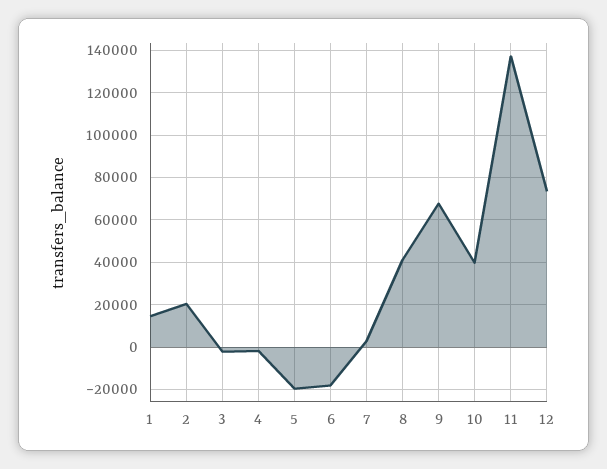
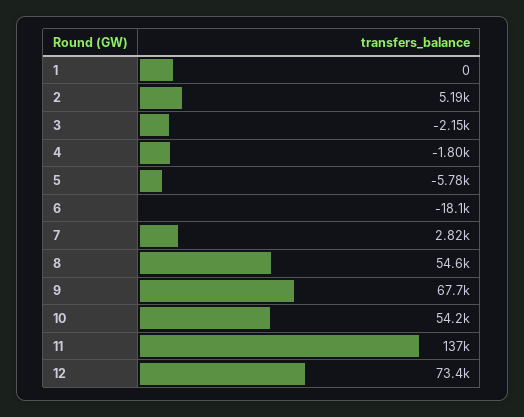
  {
-   "1": 15000,
+   "1": 0,
-   "2": 20000,
+   "2": 5190,
    "3": -2150,
    "4": -1800,
-   "5": -20000,
+   "5": -5780,
    "6": -18100,
    "7": 2820,
-   "8": 40000,
+   "8": 54600,
    "9": 67700,
-   "10": 40000,
+   "10": 54200,
    "11": 137000,
    "12": 73400
  }

